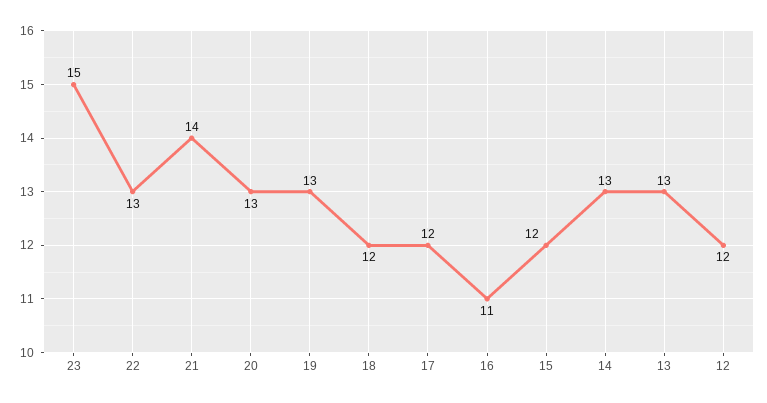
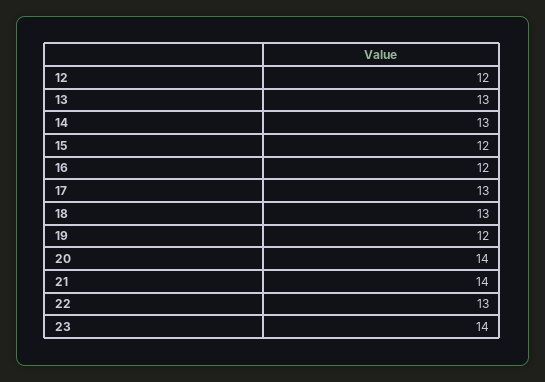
  {
-   "23": 15,
+   "23": 14,
    "22": 13,
    "21": 14,
-   "20": 13,
+   "20": 14,
-   "19": 13,
+   "19": 12,
-   "18": 12,
+   "18": 13,
-   "17": 12,
+   "17": 13,
-   "16": 11,
+   "16": 12,
    "15": 12,
    "14": 13,
    "13": 13,
    "12": 12
  }

